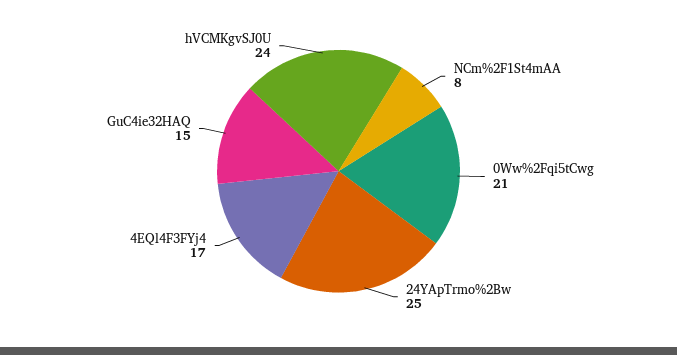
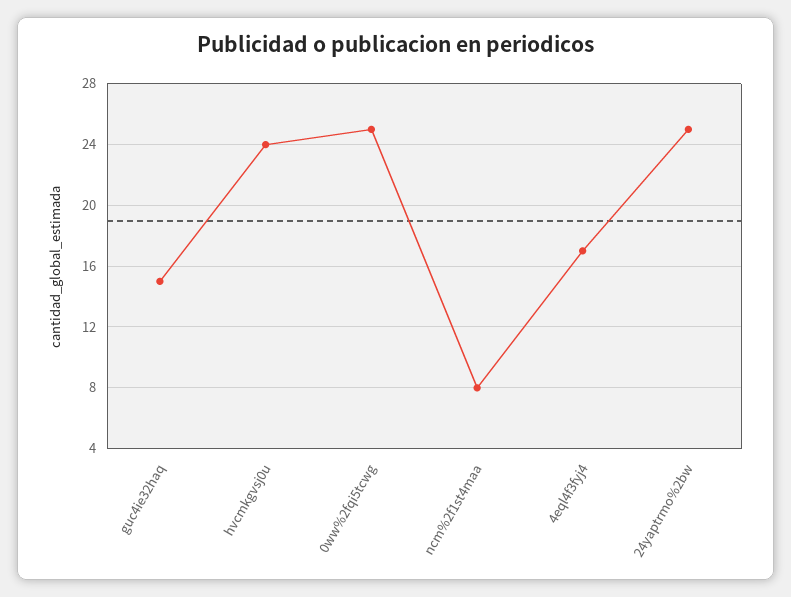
  {
    "NCm%2F1St4mAA": 8,
-   "0Ww%2Fqi5tCwg": 21,
+   "0Ww%2Fqi5tCwg": 25,
    "24YApTrmo%2Bw": 25,
    "4EQl4F3FYj4": 17,
    "GuC4ie32HAQ": 15,
    "hVCMKgvSJ0U": 24
  }

